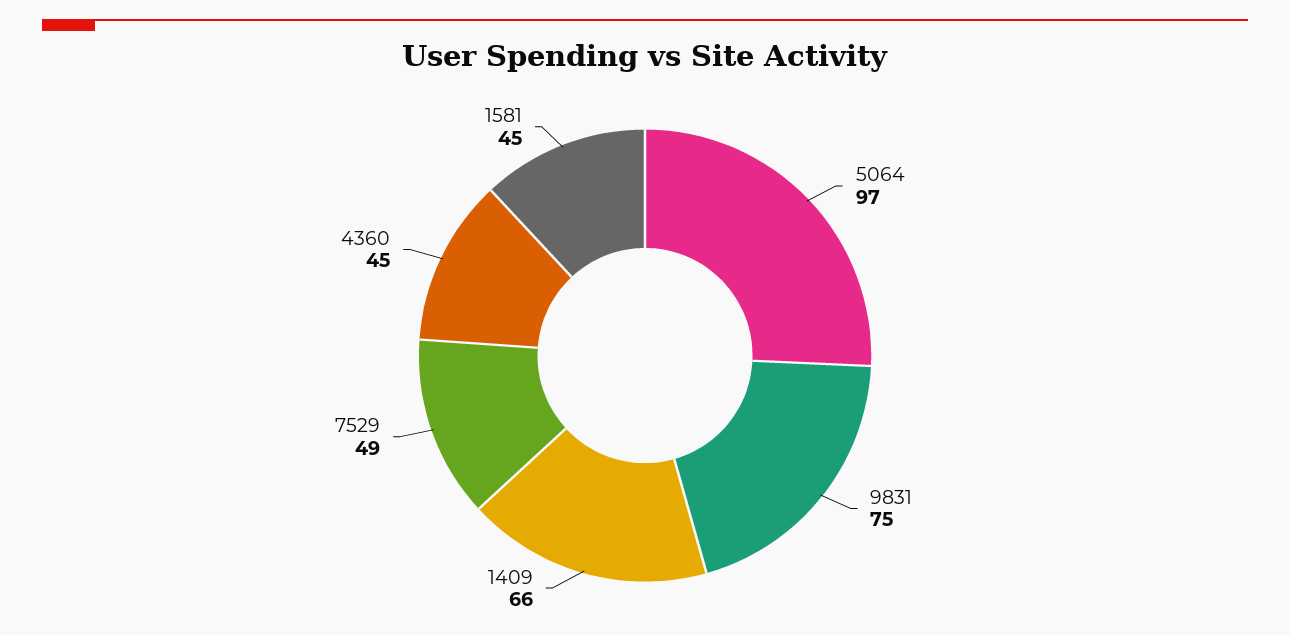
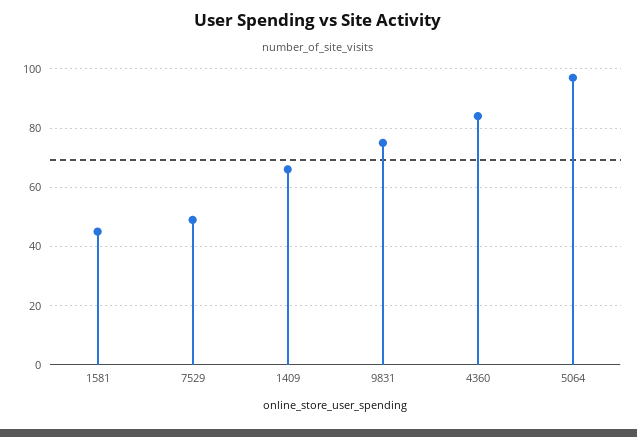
  {
    "5064": 97,
    "9831": 75,
    "1409": 66,
    "7529": 49,
-   "4360": 45,
+   "4360": 85,
    "1581": 45
  }

